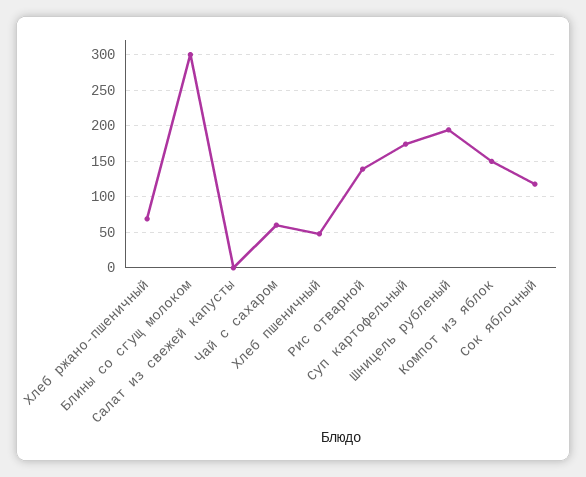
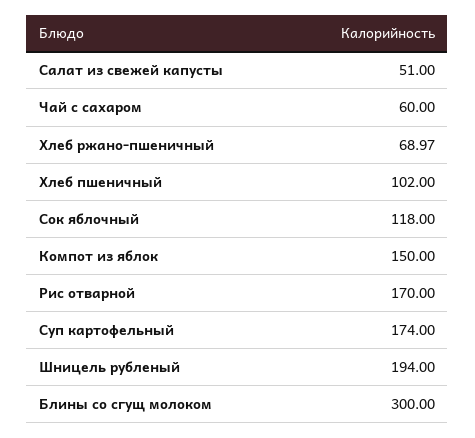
  {
    "Хлеб ржано-пшеничный": 68.97,
    "Блины со сгущ молоком": 300,
-   "Салат из свежей капусты": 0,
+   "Салат из свежей капусты": 51,
    "Чай с сахаром": 60,
-   "Хлеб пшеничный": 50,
+   "Хлеб пшеничный": 102,
-   "Рис отварной": 140,
+   "Рис отварной": 170,
    "Суп картофельный": 174,
    "Шницель рубленый": 194,
    "Компот из яблок": 150,
    "Сок яблочный": 118
  }

